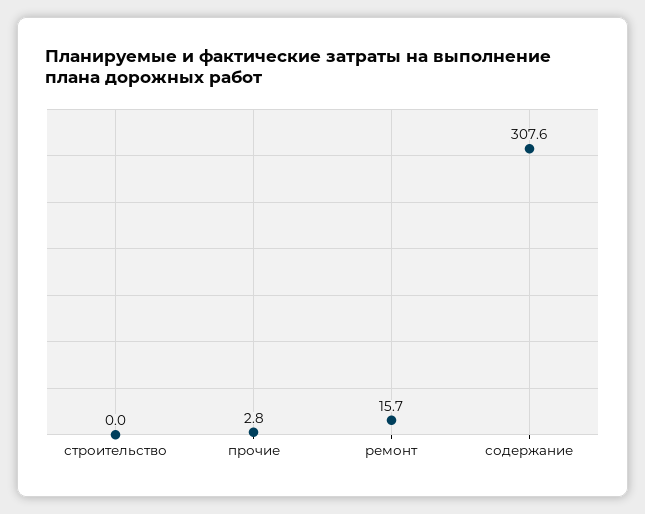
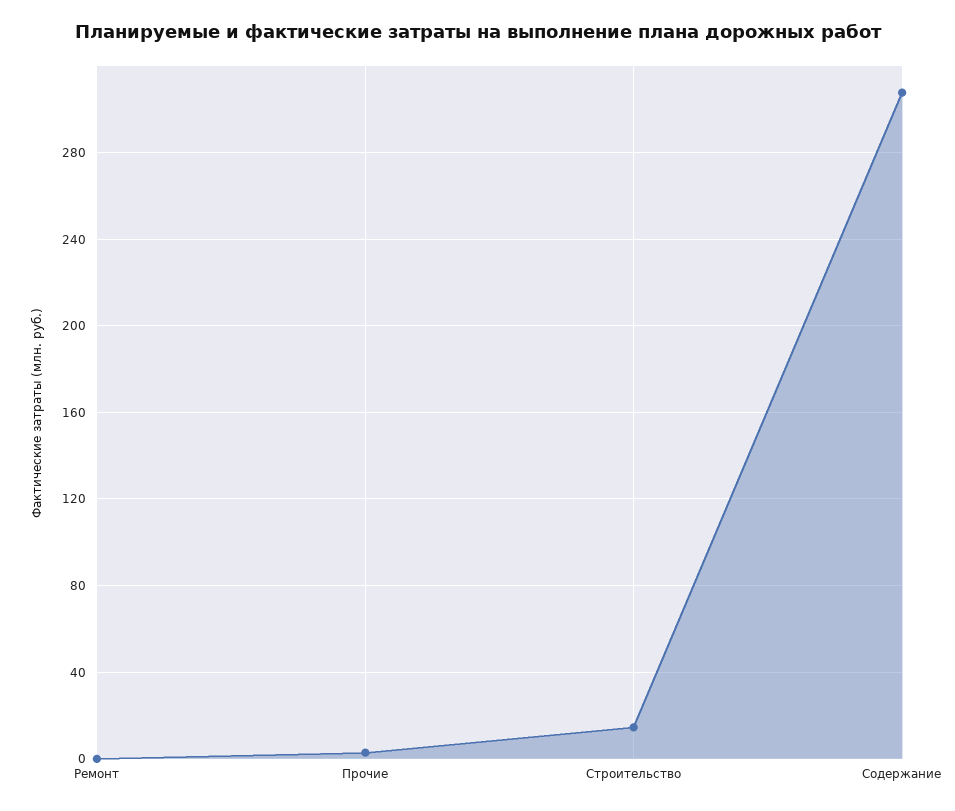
  {
-   "строительство": 0,
+   "строительство": 15,
    "прочие": 2.8,
-   "ремонт": 15.7,
+   "ремонт": 0,
    "содержание": 307.6
  }

